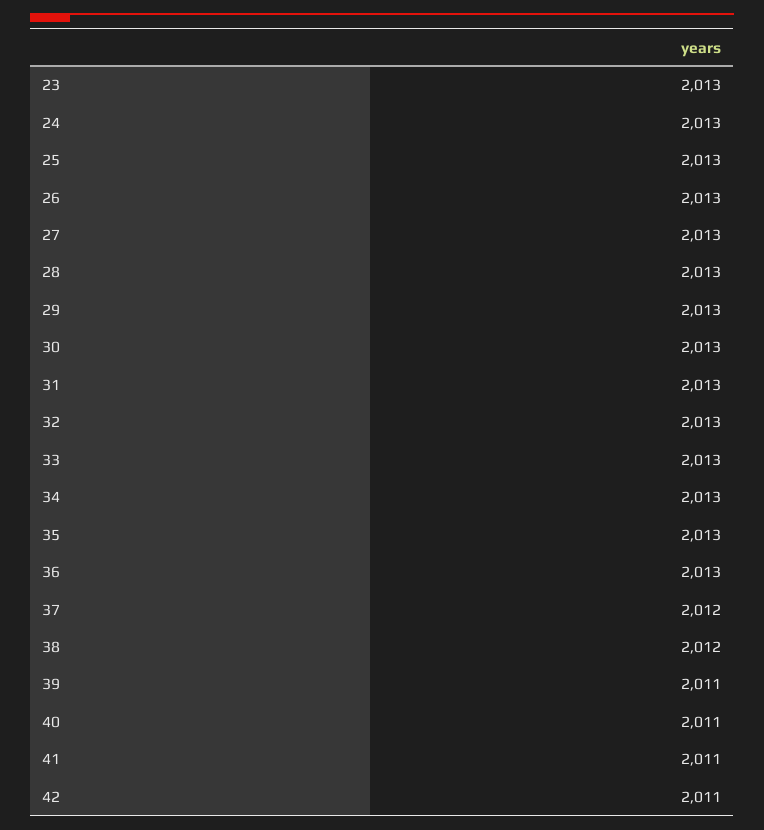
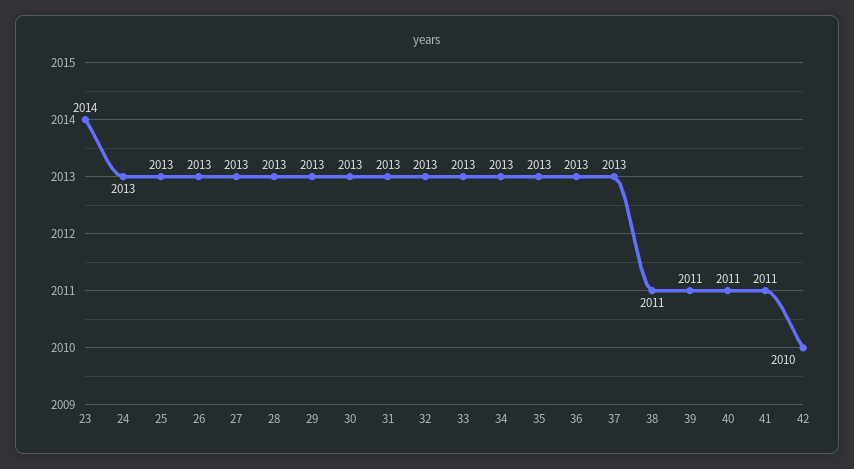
  {
-   "23": 2013,
+   "23": 2014,
    "24": 2013,
    "25": 2013,
    "26": 2013,
    "27": 2013,
    "28": 2013,
    "29": 2013,
    "30": 2013,
    "31": 2013,
    "32": 2013,
    "33": 2013,
    "34": 2013,
    "35": 2013,
    "36": 2013,
-   "37": 2012,
+   "37": 2013,
-   "38": 2012,
+   "38": 2011,
    "39": 2011,
    "40": 2011,
    "41": 2011,
-   "42": 2011
+   "42": 2010
  }

